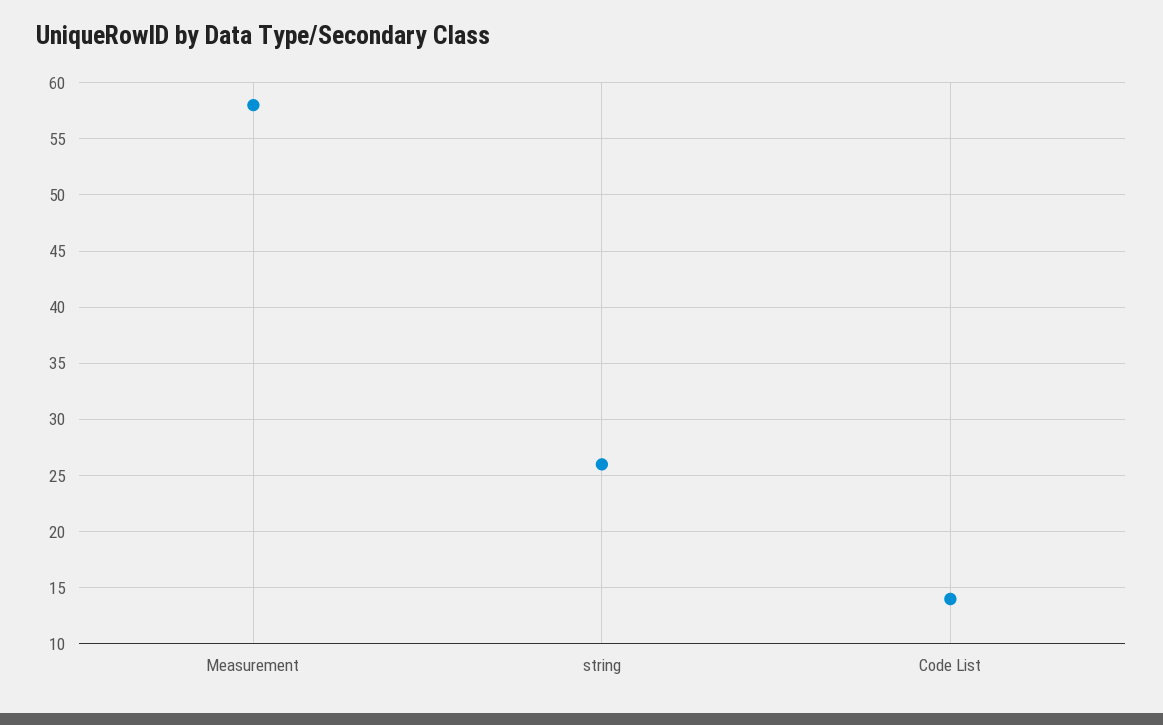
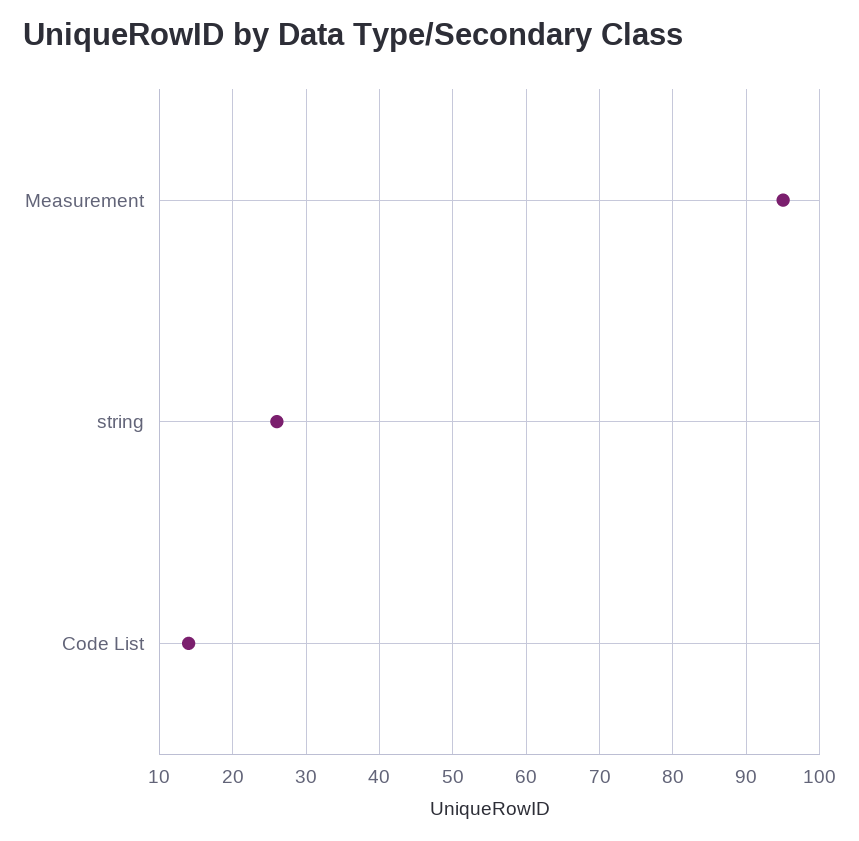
  {
-   "Measurement": 58,
+   "Measurement": 95,
    "string": 26,
    "Code List": 14
  }

